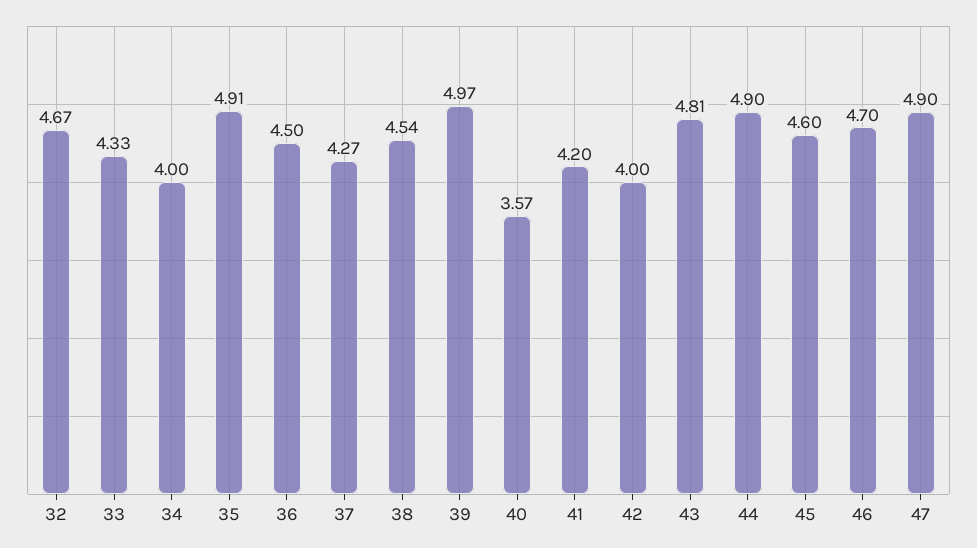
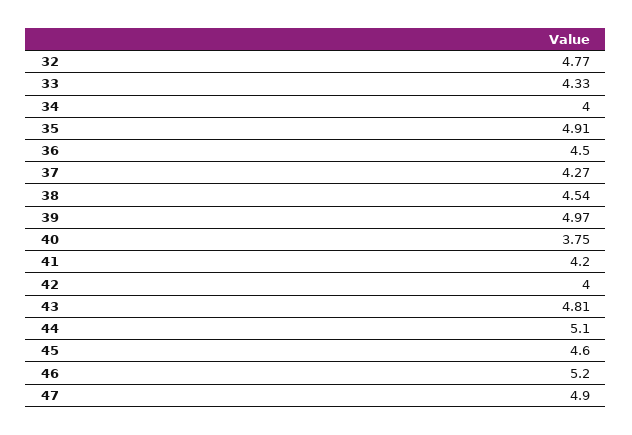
  {
-   "32": 4.67,
+   "32": 4.77,
    "33": 4.33,
    "34": 4,
    "35": 4.91,
    "36": 4.5,
    "37": 4.27,
    "38": 4.54,
    "39": 4.97,
-   "40": 3.57,
+   "40": 3.75,
    "41": 4.2,
    "42": 4,
    "43": 4.81,
-   "44": 4.9,
+   "44": 5.1,
    "45": 4.6,
-   "46": 4.7,
+   "46": 5.2,
    "47": 4.9
  }

